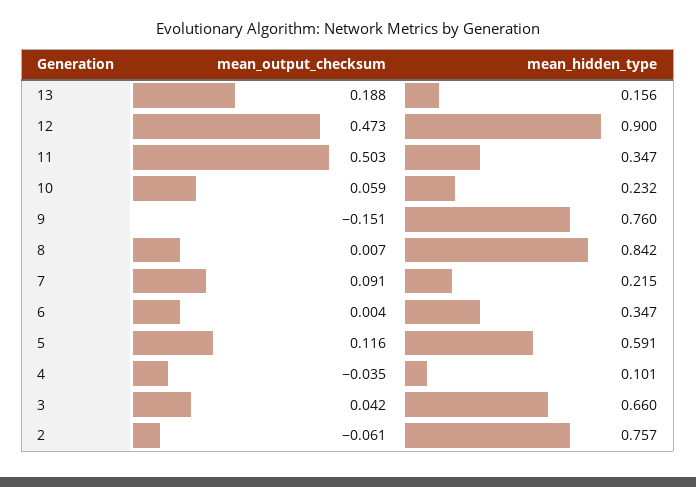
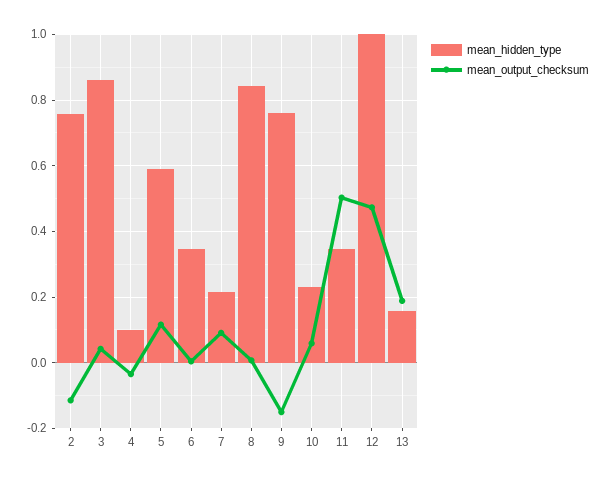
  {
    "mean_output_checksum": {
      "13": 0.188,
      "12": 0.473,
      "11": 0.503,
      "10": 0.059,
      "9": -0.151,
      "8": 0.007,
      "7": 0.091,
      "6": 0.004,
      "5": 0.116,
      "4": -0.035,
      "3": 0.042,
-     "2": -0.061
+     "2": -0.12
    },
    "mean_hidden_type": {
      "13": 0.156,
-     "12": 0.9,
+     "12": 1,
      "11": 0.347,
      "10": 0.232,
      "9": 0.76,
      "8": 0.842,
      "7": 0.215,
      "6": 0.347,
      "5": 0.591,
      "4": 0.101,
-     "3": 0.66,
+     "3": 0.86,
      "2": 0.757
    }
  }

